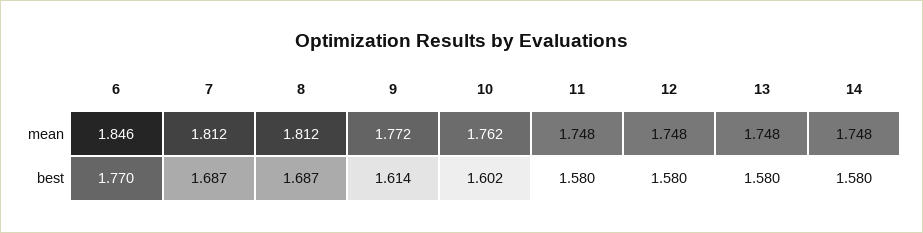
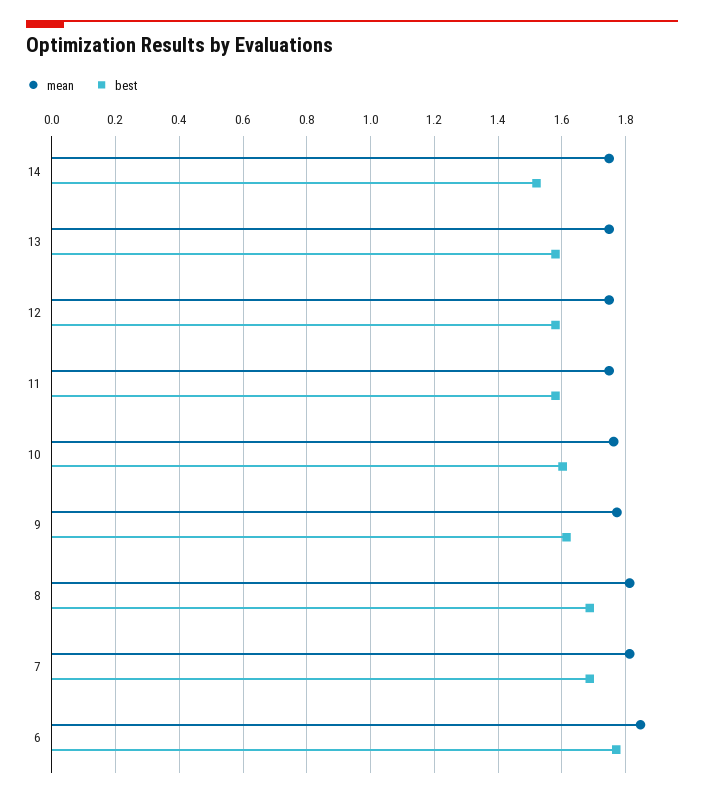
  {
    "mean": {
      "6": 1.846,
      "7": 1.812,
      "8": 1.812,
      "9": 1.772,
      "10": 1.762,
      "11": 1.748,
      "12": 1.748,
      "13": 1.748,
      "14": 1.748
    },
    "best": {
      "6": 1.77,
      "7": 1.687,
      "8": 1.687,
      "9": 1.614,
      "10": 1.602,
      "11": 1.58,
      "12": 1.58,
      "13": 1.58,
-     "14": 1.58
+     "14": 1.52
    }
  }

